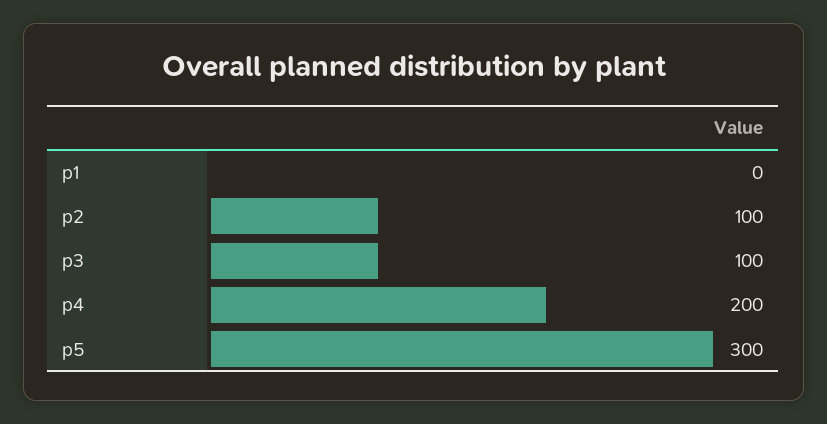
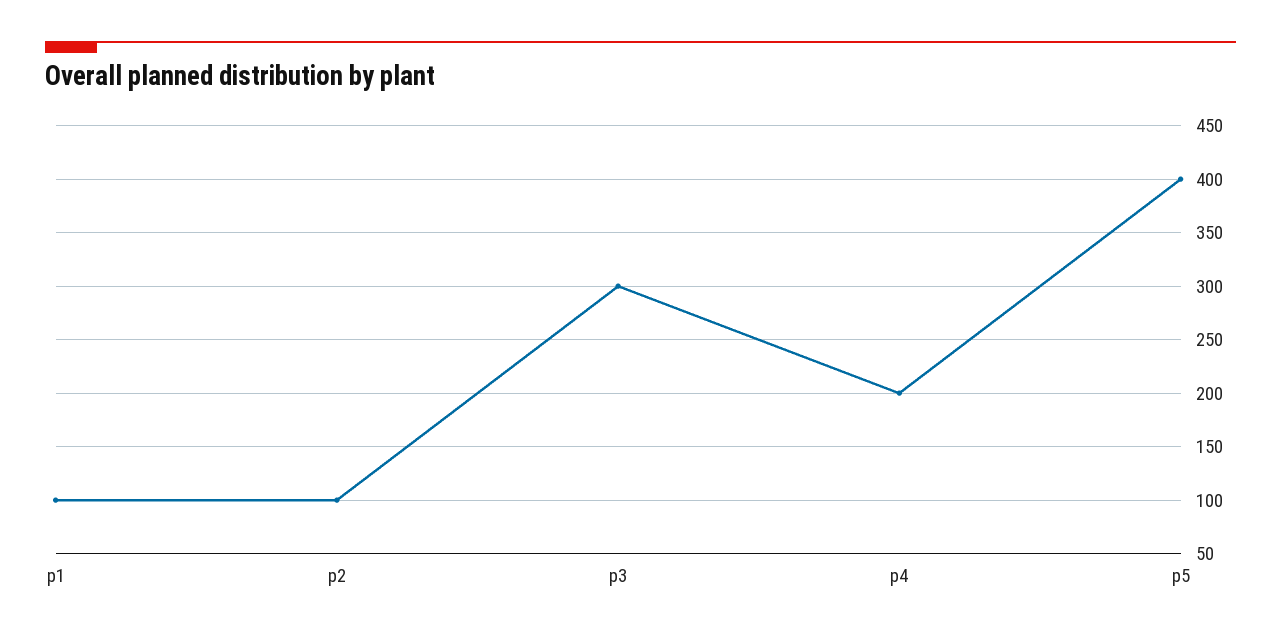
  {
-   "p1": 0,
+   "p1": 100,
    "p2": 100,
-   "p3": 100,
+   "p3": 300,
    "p4": 200,
-   "p5": 300
+   "p5": 400
  }

